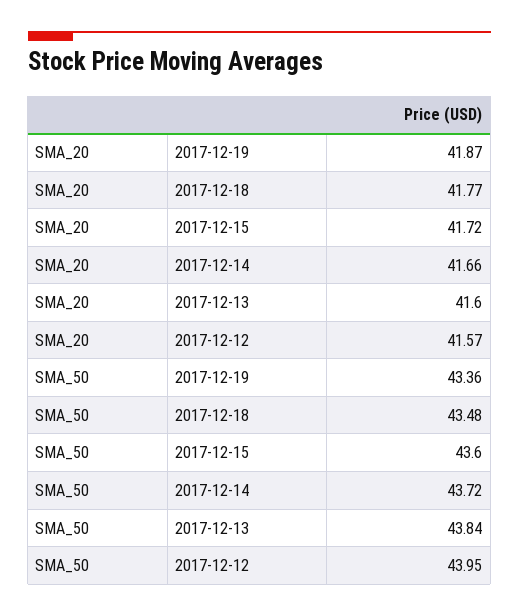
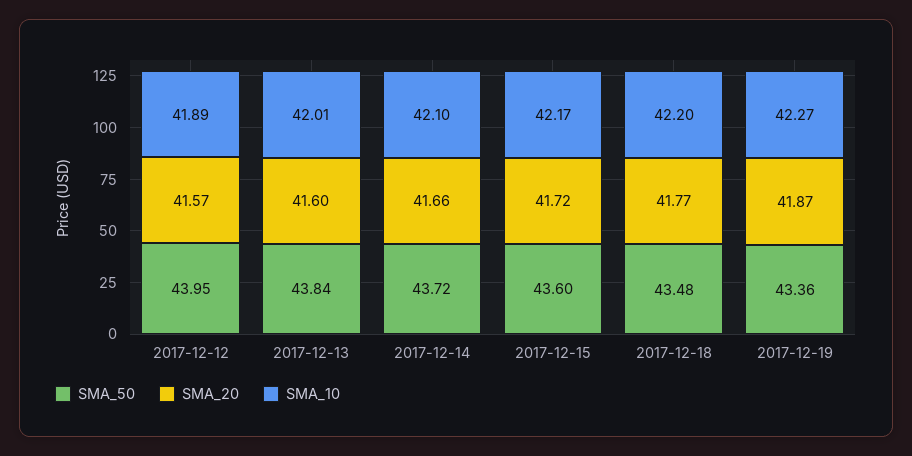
  {
    "SMA_20": {
      "2017-12-19": 41.87,
      "2017-12-18": 41.77,
      "2017-12-15": 41.72,
      "2017-12-14": 41.66,
      "2017-12-13": 41.6,
      "2017-12-12": 41.57
    },
    "SMA_50": {
      "2017-12-19": 43.36,
      "2017-12-18": 43.48,
      "2017-12-15": 43.6,
      "2017-12-14": 43.72,
      "2017-12-13": 43.84,
      "2017-12-12": 43.95
-   }
+   },
+   "SMA_10": {
+     "2017-12-12": 41.89,
+     "2017-12-13": 42.01,
+     "2017-12-14": 42.1,
+     "2017-12-15": 42.17,
+     "2017-12-18": 42.2,
+     "2017-12-19": 42.27
+   }
  }

